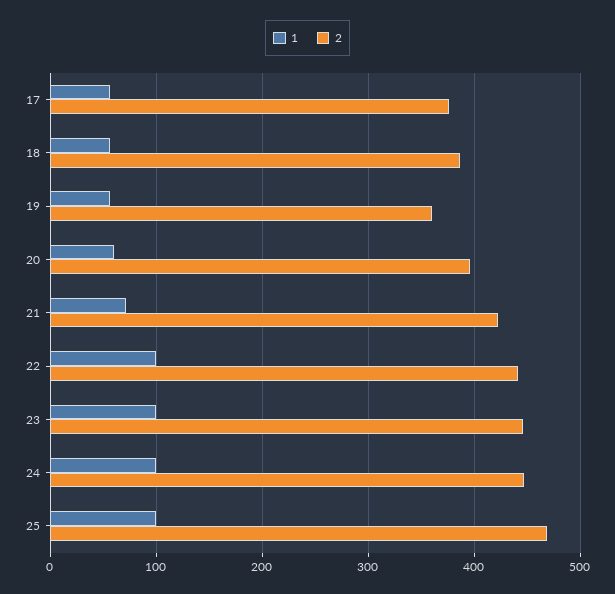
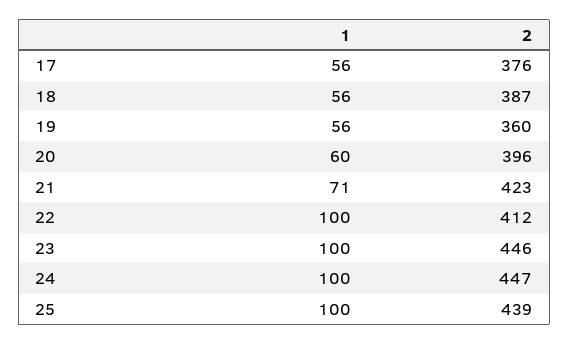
  {
    "1": {
      "17": 56,
      "18": 56,
      "19": 56,
      "20": 60,
      "21": 71,
      "22": 100,
      "23": 100,
      "24": 100,
      "25": 100
    },
    "2": {
      "17": 376,
      "18": 387,
      "19": 360,
      "20": 396,
      "21": 423,
-     "22": 440,
+     "22": 412,
      "23": 446,
      "24": 447,
-     "25": 470
+     "25": 439
    }
  }

